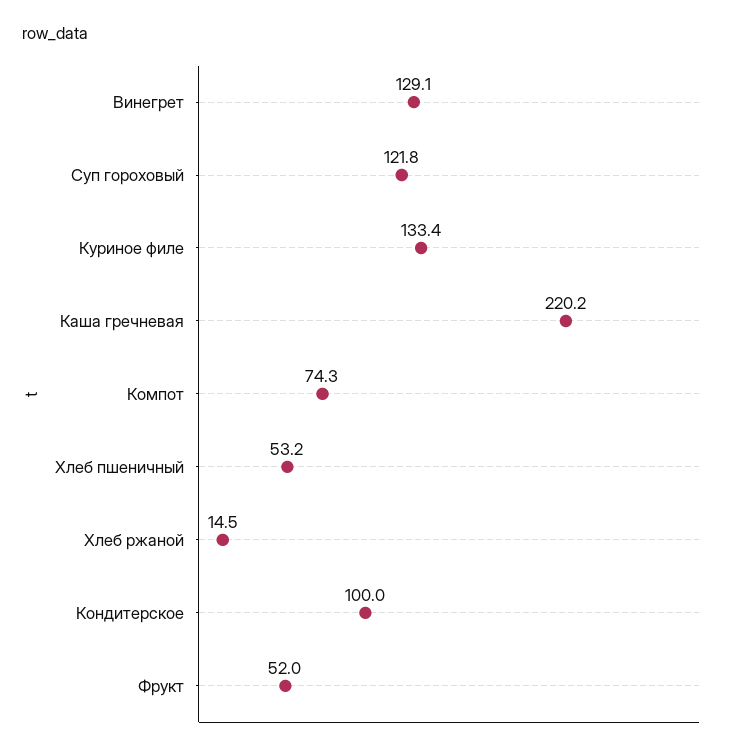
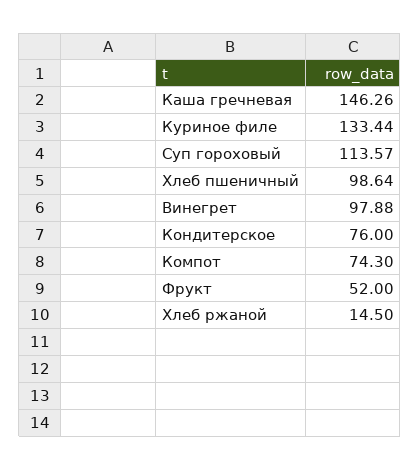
  {
-   "Винегрет": 129.1,
+   "Винегрет": 97.88,
-   "Суп гороховый": 121.8,
+   "Суп гороховый": 113.57,
    "Куриное филе": 133.44,
-   "Каша гречневая": 220.2,
+   "Каша гречневая": 146.26,
    "Компот": 74.3,
-   "Хлеб пшеничный": 53.2,
+   "Хлеб пшеничный": 98.64,
    "Хлеб ржаной": 14.5,
-   "Кондитерское": 100,
+   "Кондитерское": 76,
    "Фрукт": 52
  }

